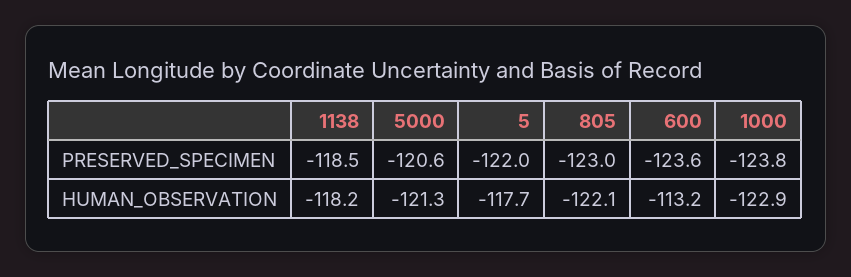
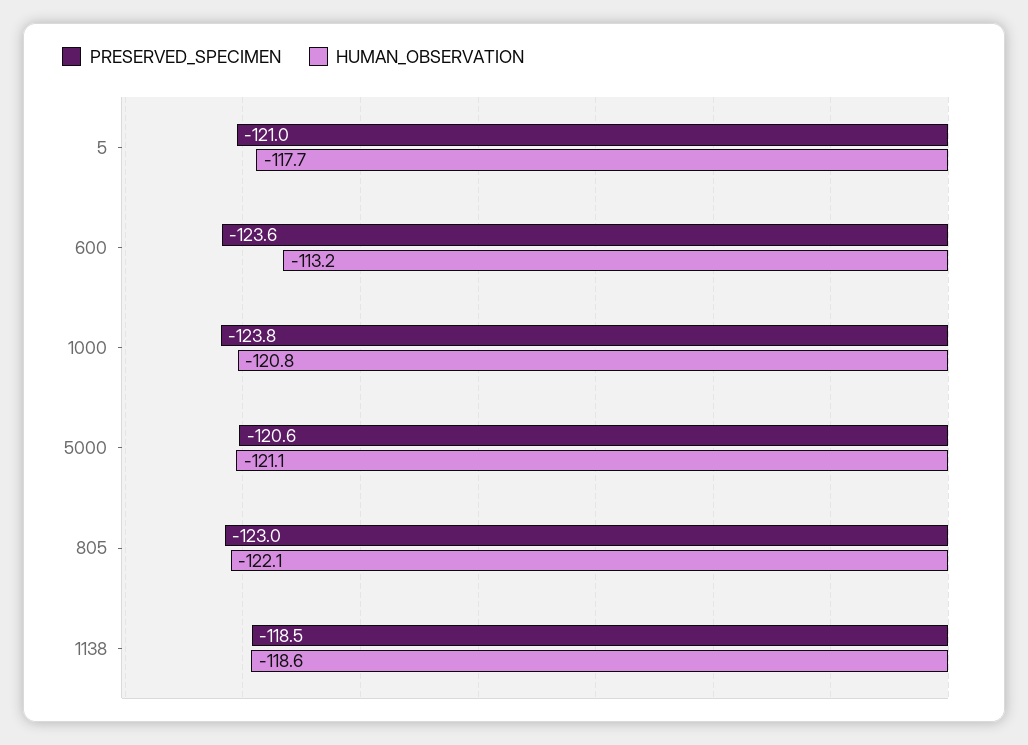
  {
    "PRESERVED_SPECIMEN": {
      "1138": -118.5,
      "5000": -120.6,
-     "5": -122,
+     "5": -121,
      "805": -123,
      "600": -123.6,
      "1000": -123.8
    },
    "HUMAN_OBSERVATION": {
-     "1138": -118.2,
+     "1138": -118.6,
-     "5000": -121.3,
+     "5000": -121.1,
      "5": -117.7,
      "805": -122.1,
      "600": -113.2,
-     "1000": -122.9
+     "1000": -120.8
    }
  }

